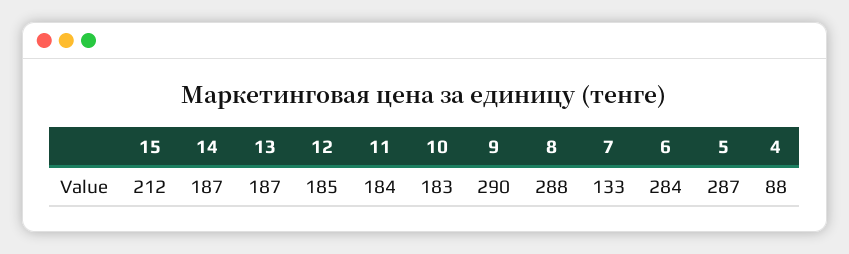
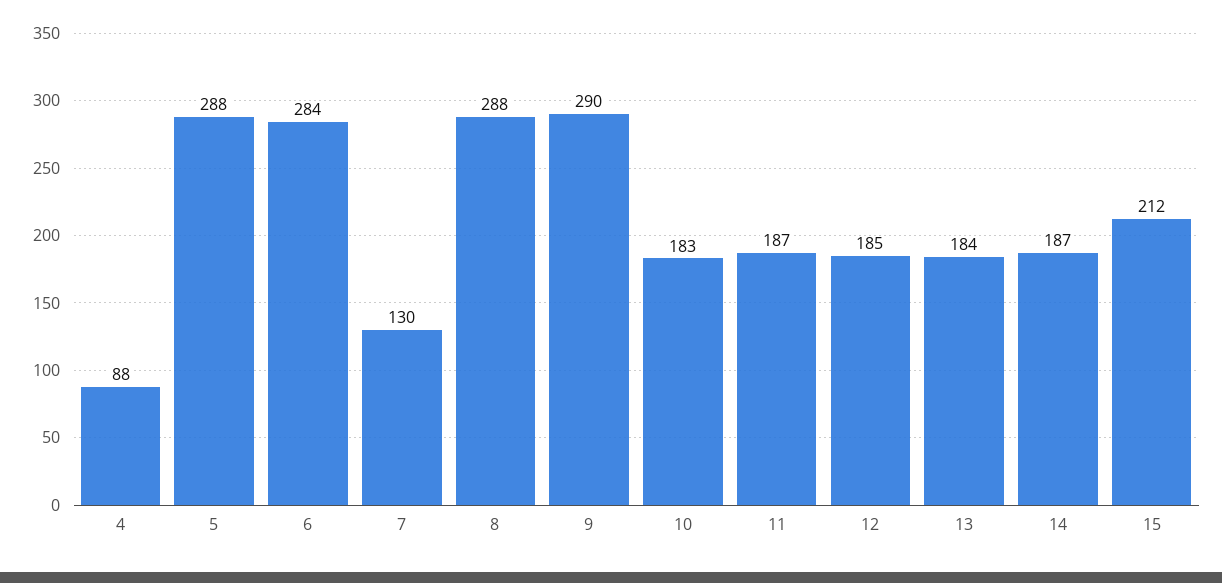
  {
    "15": 212,
    "14": 187,
-   "13": 187,
+   "13": 184,
    "12": 185,
-   "11": 184,
+   "11": 187,
    "10": 183,
    "9": 290,
    "8": 288,
-   "7": 133,
+   "7": 130,
    "6": 284,
-   "5": 287,
+   "5": 288,
    "4": 88
  }

